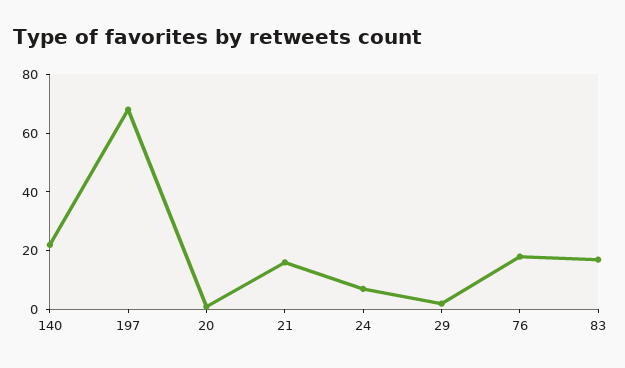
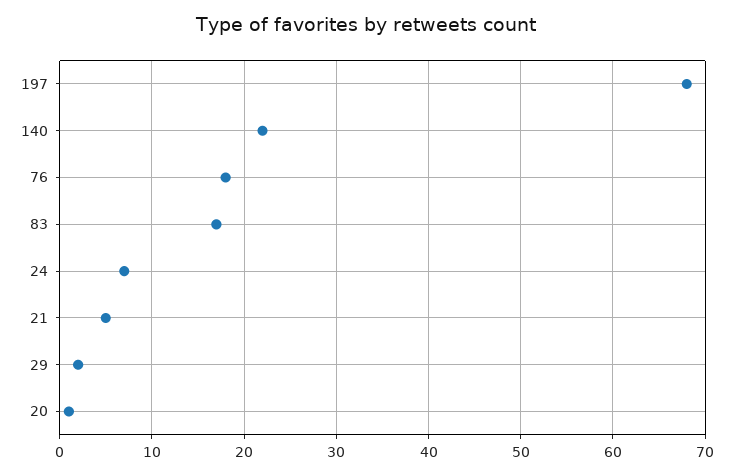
  {
    "140": 22,
    "197": 68,
    "20": 1,
-   "21": 15,
+   "21": 5,
    "24": 7,
    "29": 2,
    "76": 18,
    "83": 17
  }

